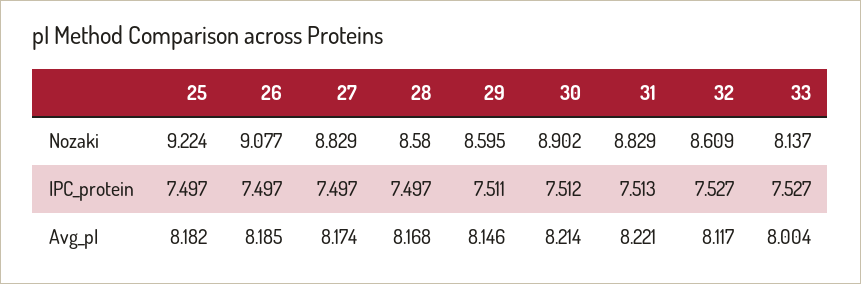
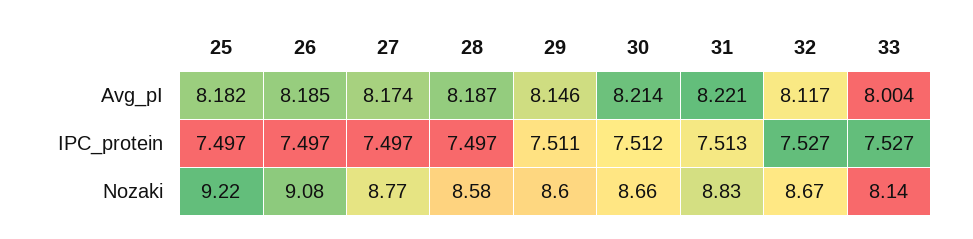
  {
    "25": {
      "Nozaki": 9.224,
      "IPC_protein": 7.497,
      "Avg_pI": 8.182
    },
    "26": {
      "Nozaki": 9.077,
      "IPC_protein": 7.497,
      "Avg_pI": 8.185
    },
    "27": {
-     "Nozaki": 8.829,
+     "Nozaki": 8.77,
      "IPC_protein": 7.497,
      "Avg_pI": 8.174
    },
    "28": {
      "Nozaki": 8.58,
      "IPC_protein": 7.497,
-     "Avg_pI": 8.168
+     "Avg_pI": 8.187
    },
    "29": {
      "Nozaki": 8.595,
      "IPC_protein": 7.511,
      "Avg_pI": 8.146
    },
    "30": {
-     "Nozaki": 8.902,
+     "Nozaki": 8.66,
      "IPC_protein": 7.512,
      "Avg_pI": 8.214
    },
    "31": {
      "Nozaki": 8.829,
      "IPC_protein": 7.513,
      "Avg_pI": 8.221
    },
    "32": {
-     "Nozaki": 8.609,
+     "Nozaki": 8.67,
      "IPC_protein": 7.527,
      "Avg_pI": 8.117
    },
    "33": {
      "Nozaki": 8.137,
      "IPC_protein": 7.527,
      "Avg_pI": 8.004
    }
  }

